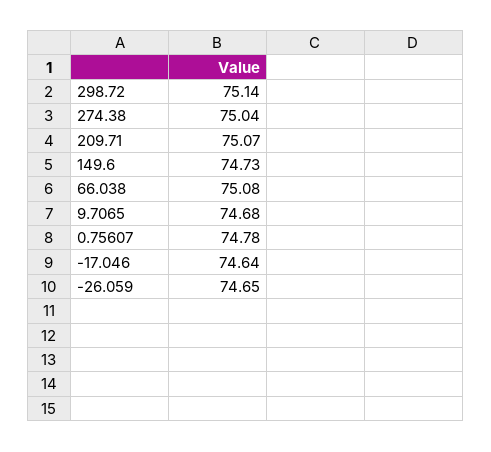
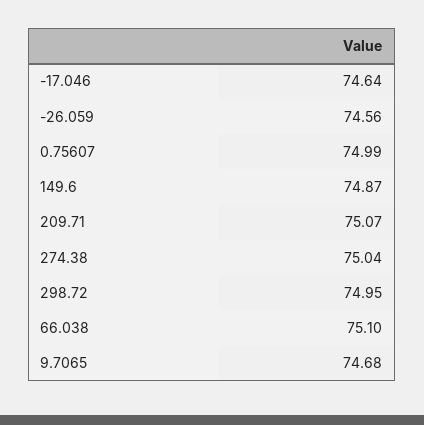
  {
-   "298.72": 75.14,
+   "298.72": 74.95,
    "274.38": 75.04,
    "209.71": 75.07,
-   "149.6": 74.73,
+   "149.6": 74.87,
-   "66.038": 75.08,
+   "66.038": 75.1,
    "9.7065": 74.68,
-   "0.75607": 74.78,
+   "0.75607": 74.99,
    "-17.046": 74.64,
-   "-26.059": 74.65
+   "-26.059": 74.56
  }

